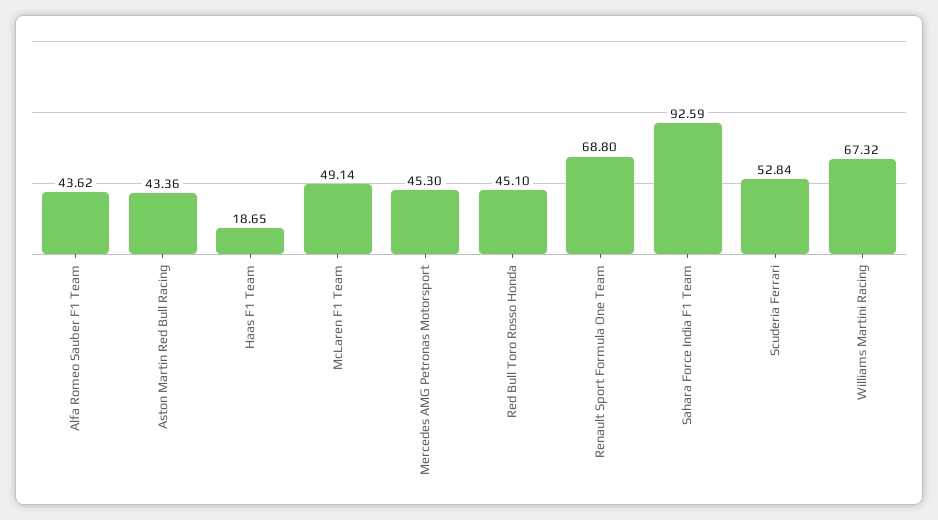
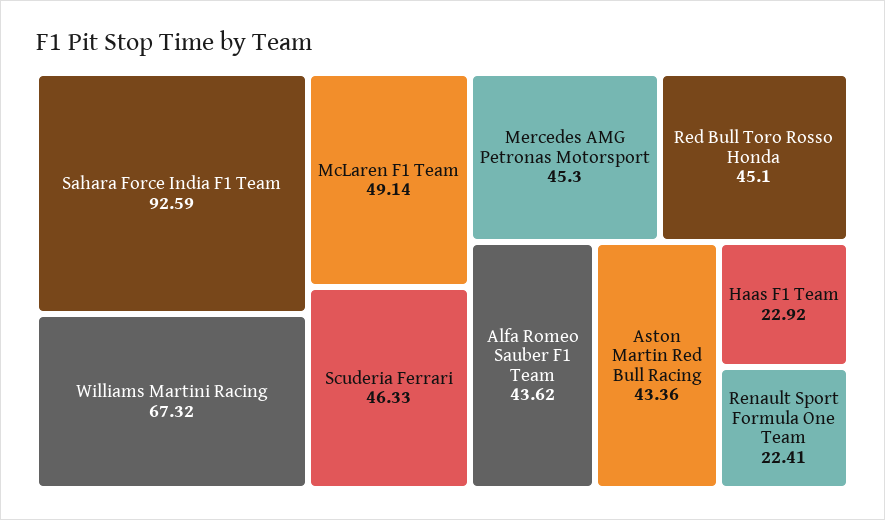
  {
    "Alfa Romeo Sauber F1 Team": 43.62,
    "Aston Martin Red Bull Racing": 43.36,
-   "Haas F1 Team": 18.65,
+   "Haas F1 Team": 22.92,
    "McLaren F1 Team": 49.14,
    "Mercedes AMG Petronas Motorsport": 45.3,
    "Red Bull Toro Rosso Honda": 45.1,
-   "Renault Sport Formula One Team": 68.8,
+   "Renault Sport Formula One Team": 22.41,
    "Sahara Force India F1 Team": 92.59,
-   "Scuderia Ferrari": 52.84,
+   "Scuderia Ferrari": 46.33,
    "Williams Martini Racing": 67.32
  }

